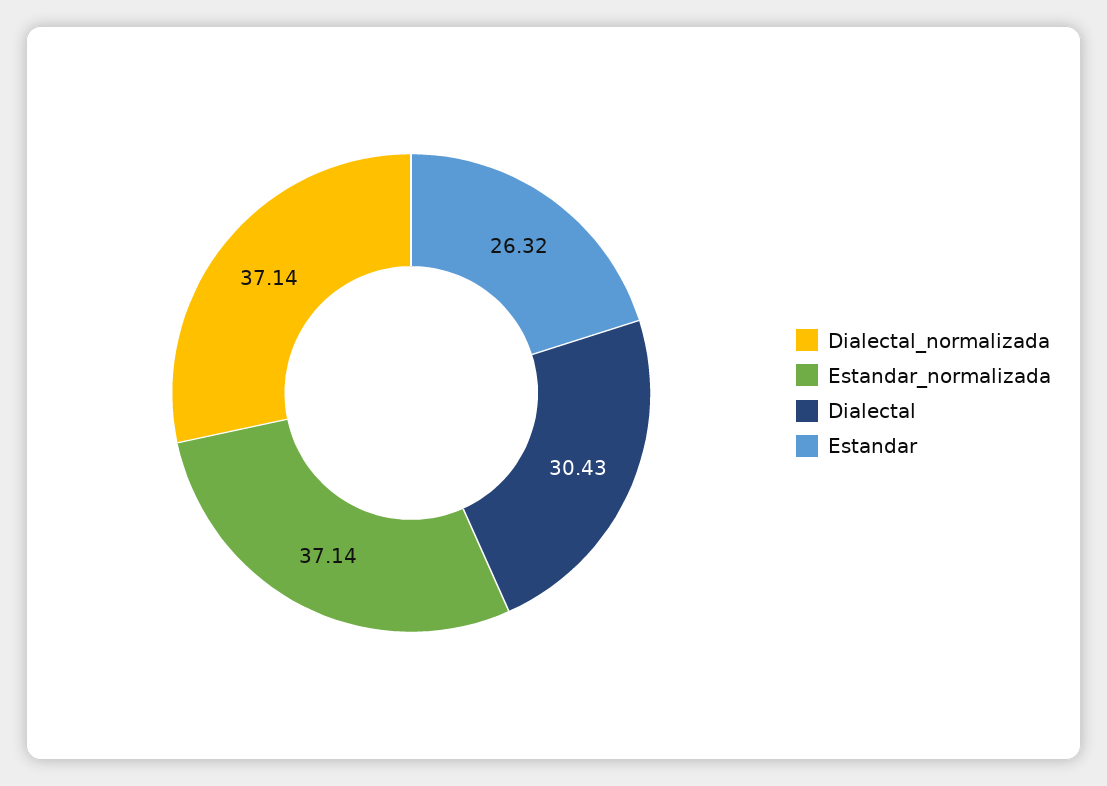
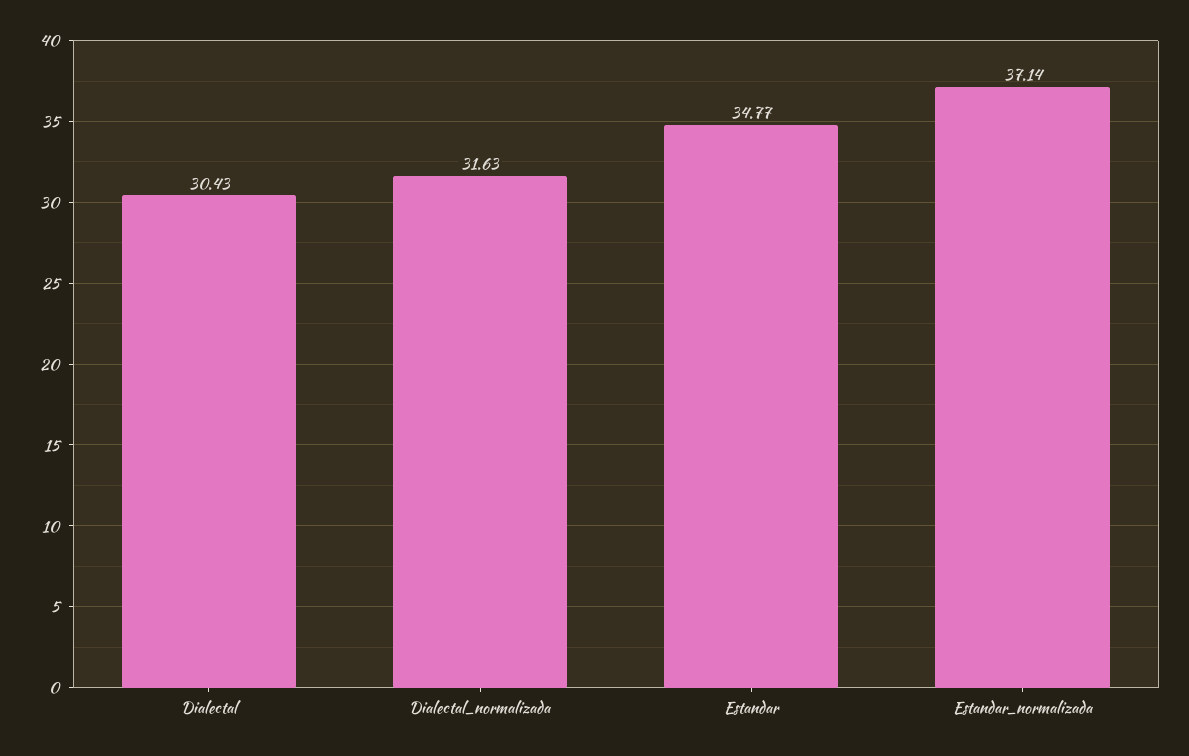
  {
-   "Dialectal_normalizada": 37.14,
+   "Dialectal_normalizada": 31.63,
    "Estandar_normalizada": 37.14,
    "Dialectal": 30.43,
-   "Estandar": 26.32
+   "Estandar": 34.77
  }

